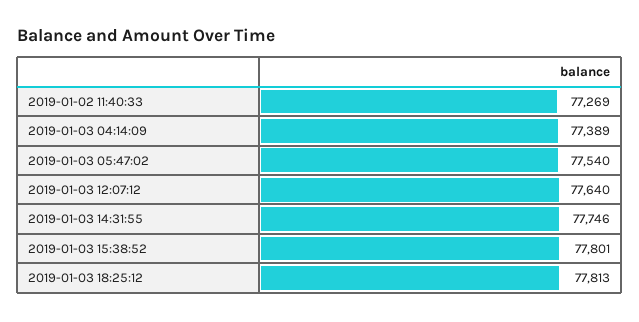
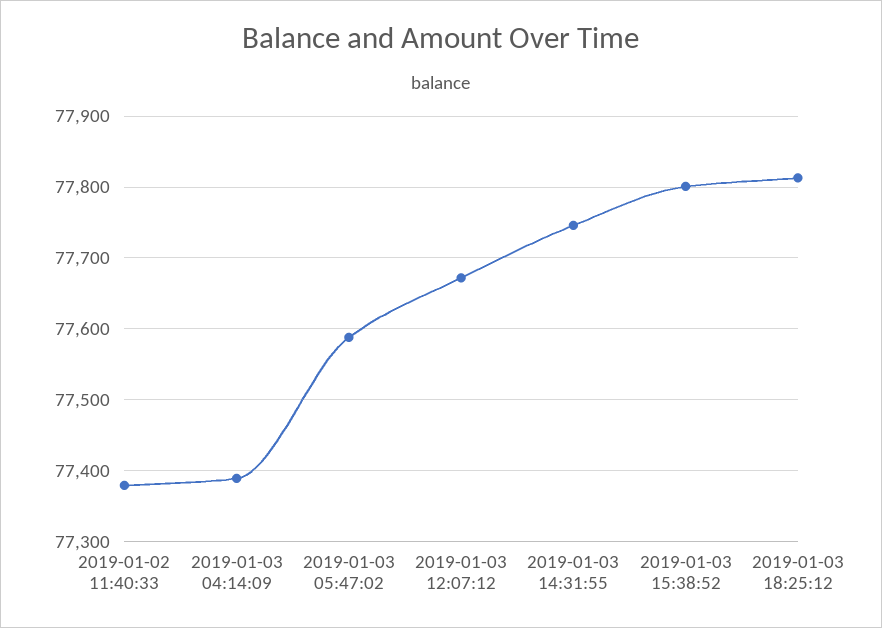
  {
-   "2019-01-02 11:40:33": 77269,
+   "2019-01-02 11:40:33": 77380,
    "2019-01-03 04:14:09": 77389,
-   "2019-01-03 05:47:02": 77540,
+   "2019-01-03 05:47:02": 77590,
-   "2019-01-03 12:07:12": 77640,
+   "2019-01-03 12:07:12": 77670,
    "2019-01-03 14:31:55": 77746,
    "2019-01-03 15:38:52": 77801,
    "2019-01-03 18:25:12": 77813
  }

